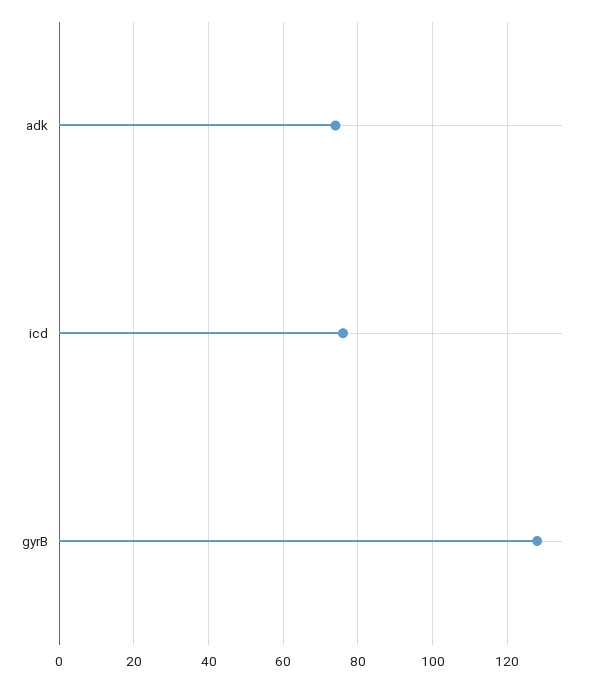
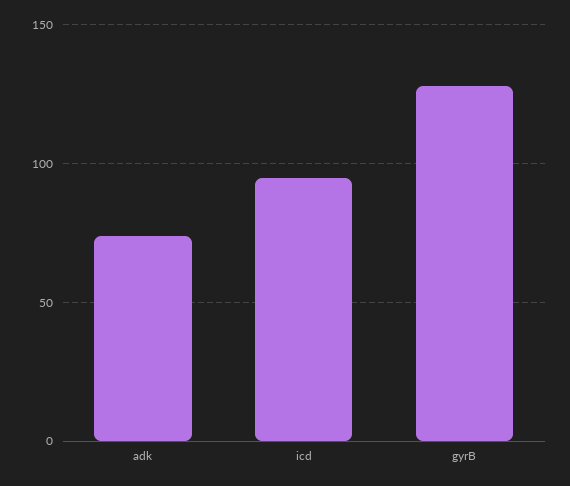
  {
    "adk": 75,
-   "icd": 75,
+   "icd": 95,
    "gyrB": 130
  }

